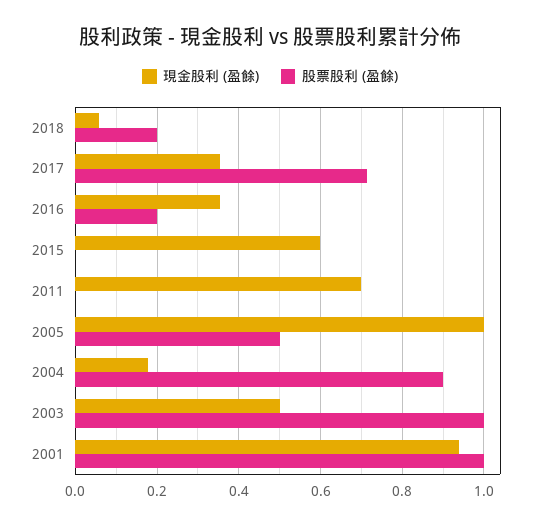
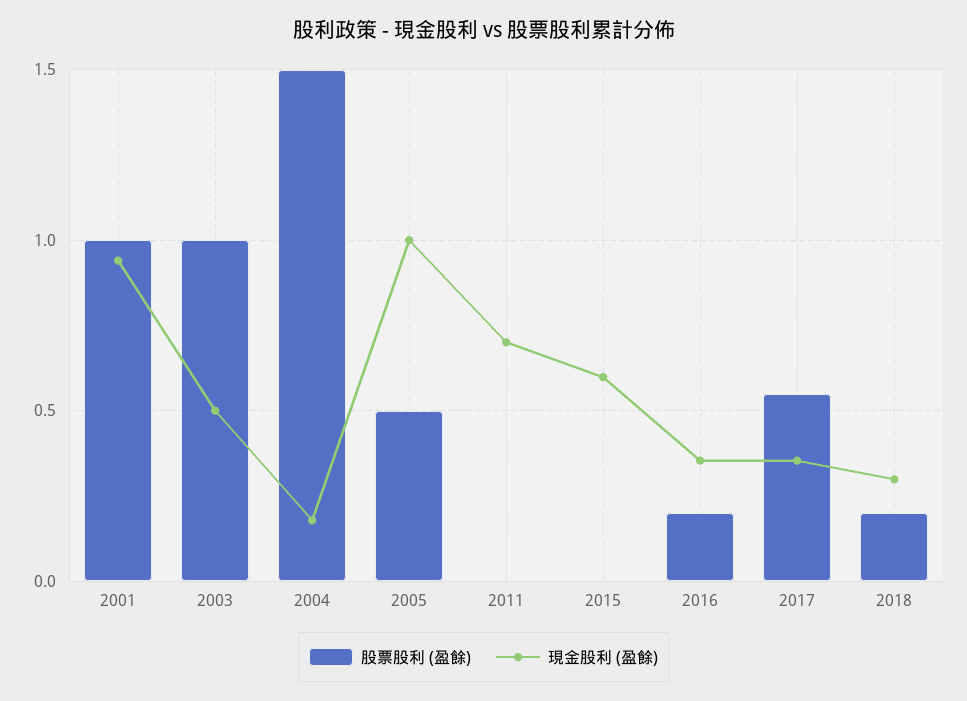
  {
    "現金股利 (盈餘)": {
-     "2018": 0.06,
+     "2018": 0.3,
      "2017": 0.36,
      "2016": 0.36,
      "2015": 0.6,
      "2011": 0.7,
      "2005": 1,
      "2004": 0.18,
      "2003": 0.5,
      "2001": 0.94
    },
    "股票股利 (盈餘)": {
      "2018": 0.2,
-     "2017": 0.72,
+     "2017": 0.55,
      "2016": 0.2,
      "2015": 0,
      "2011": 0,
      "2005": 0.5,
-     "2004": 0.9,
+     "2004": 1.5,
      "2003": 1,
      "2001": 1
    }
  }

